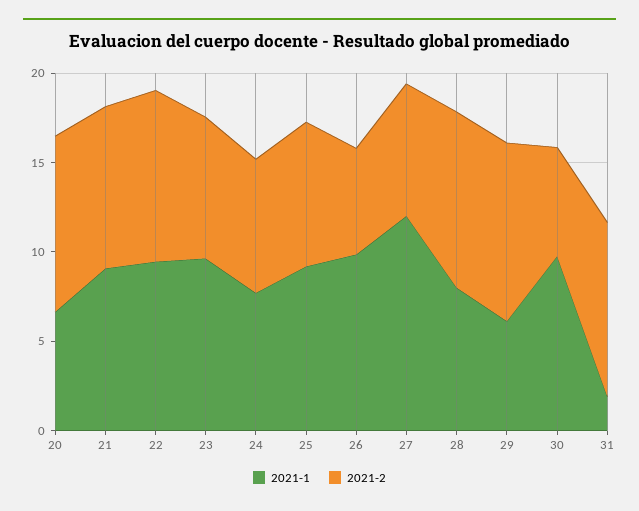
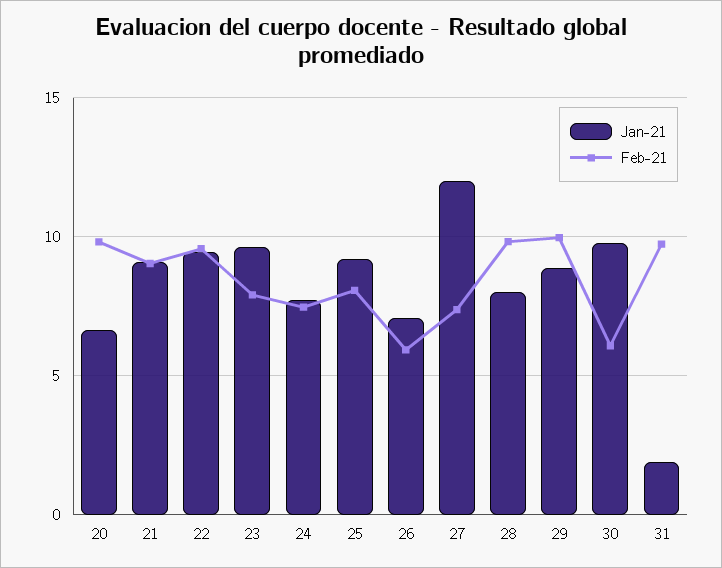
  {
    "2021-1": {
      "20": 6.5,
      "21": 9,
      "22": 9.5,
      "23": 9.5,
      "24": 7.5,
      "25": 9,
-     "26": 10,
+     "26": 7,
      "27": 12,
      "28": 8,
-     "29": 6,
+     "29": 9,
      "30": 10,
      "31": 2
    },
    "2021-2": {
      "20": 10,
      "21": 9,
      "22": 9.5,
      "23": 8,
      "24": 7.5,
      "25": 8,
      "26": 6,
      "27": 7.5,
      "28": 10,
      "29": 10,
      "30": 6,
      "31": 9.5
    }
  }

